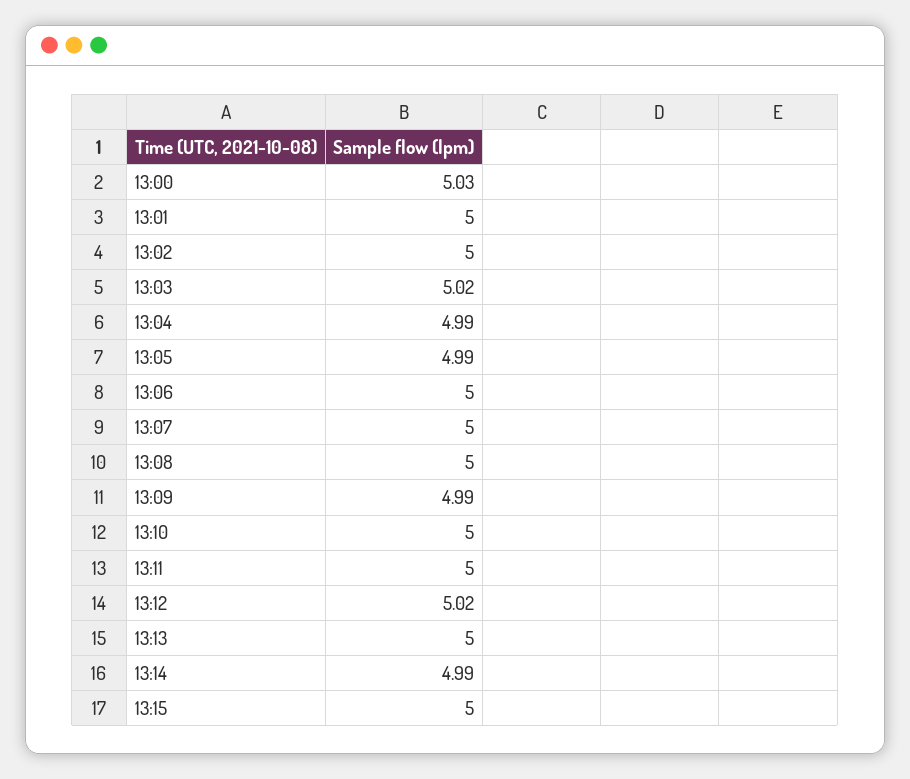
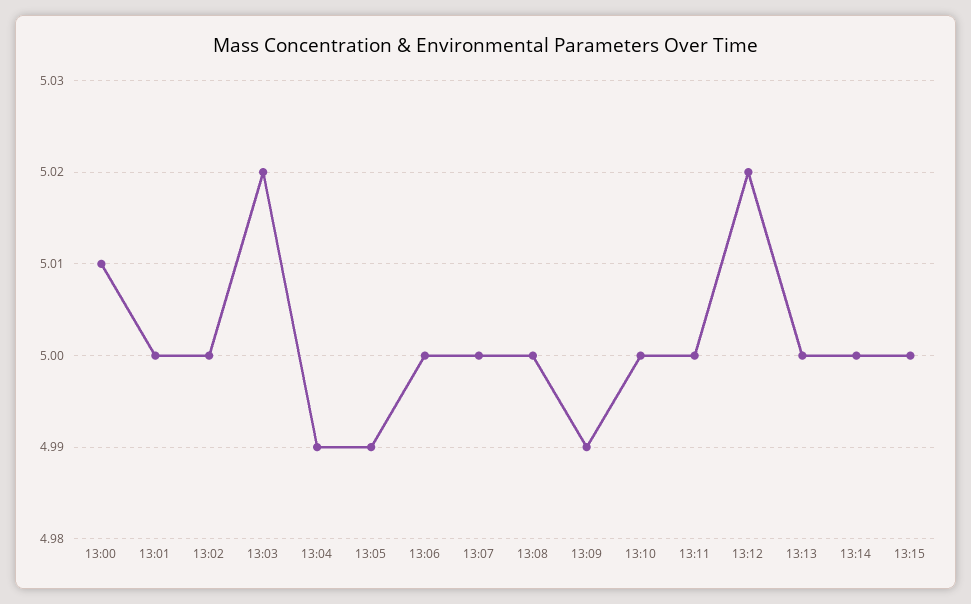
  {
-   "13:00": 5.03,
+   "13:00": 5.01,
    "13:01": 5,
    "13:02": 5,
    "13:03": 5.02,
    "13:04": 4.99,
    "13:05": 4.99,
    "13:06": 5,
    "13:07": 5,
    "13:08": 5,
    "13:09": 4.99,
    "13:10": 5,
    "13:11": 5,
    "13:12": 5.02,
    "13:13": 5,
-   "13:14": 4.99,
+   "13:14": 5,
    "13:15": 5
  }

